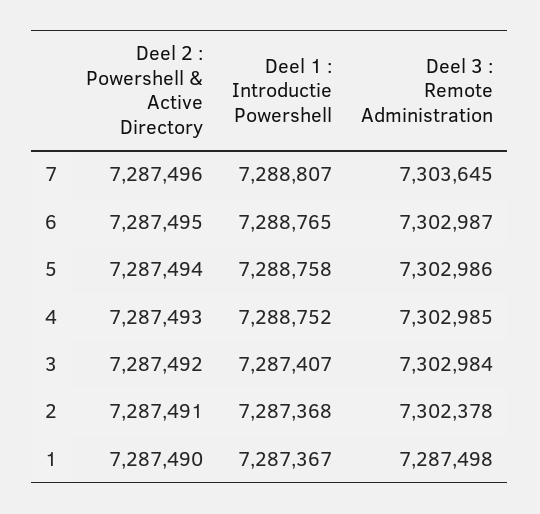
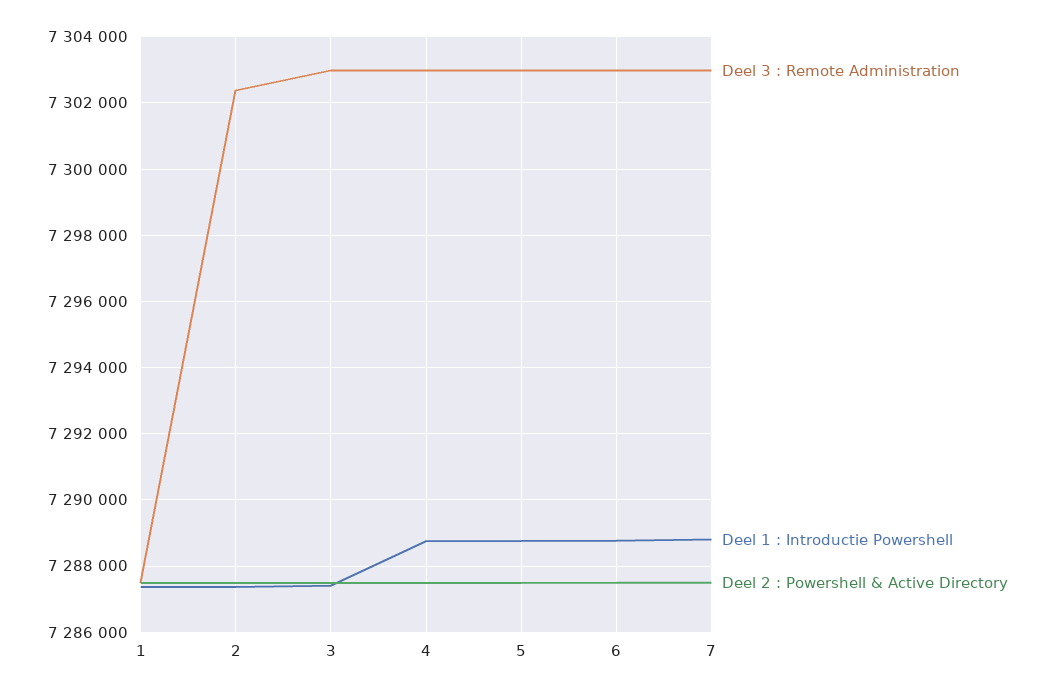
  {
    "Deel 2 : Powershell & Active Directory": {
      "7": 7287496,
      "6": 7287495,
      "5": 7287494,
      "4": 7287493,
      "3": 7287492,
      "2": 7287491,
      "1": 7287490
    },
    "Deel 1 : Introductie Powershell": {
      "7": 7288807,
      "6": 7288765,
      "5": 7288758,
      "4": 7288752,
      "3": 7287407,
      "2": 7287368,
      "1": 7287367
    },
    "Deel 3 : Remote Administration": {
-     "7": 7303645,
+     "7": 7303000,
      "6": 7302987,
      "5": 7302986,
      "4": 7302985,
      "3": 7302984,
      "2": 7302378,
      "1": 7287498
    }
  }

